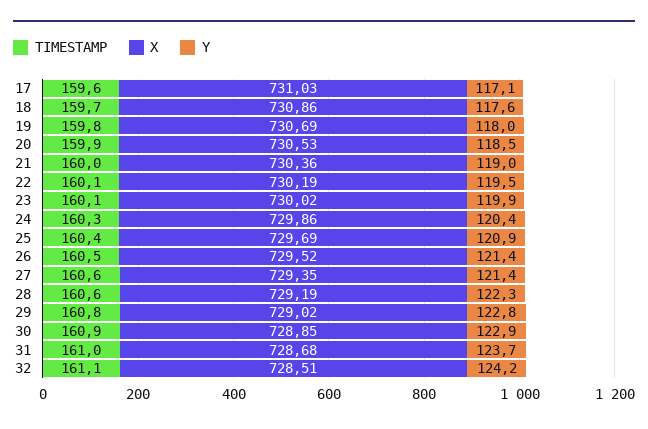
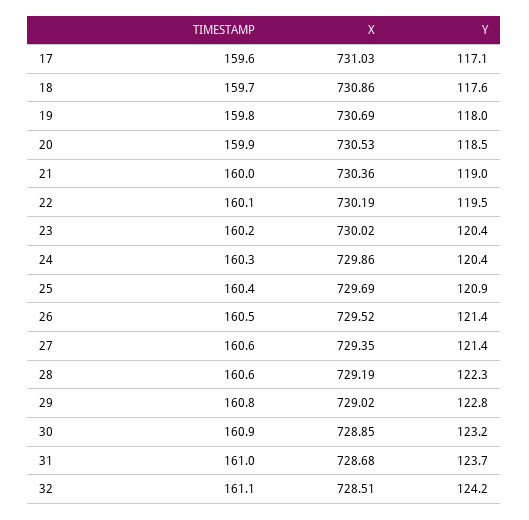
  {
    "TIMESTAMP": {
      "17": 159.6,
      "18": 159.7,
      "19": 159.8,
      "20": 159.9,
      "21": 160,
      "22": 160.1,
-     "23": 160.1,
+     "23": 160.2,
      "24": 160.3,
      "25": 160.4,
      "26": 160.5,
      "27": 160.6,
      "28": 160.6,
      "29": 160.8,
      "30": 160.9,
      "31": 161,
      "32": 161.1
    },
    "X": {
      "17": 731.03,
      "18": 730.86,
      "19": 730.69,
      "20": 730.53,
      "21": 730.36,
      "22": 730.19,
      "23": 730.02,
      "24": 729.86,
      "25": 729.69,
      "26": 729.52,
      "27": 729.35,
      "28": 729.19,
      "29": 729.02,
      "30": 728.85,
      "31": 728.68,
      "32": 728.51
    },
    "Y": {
      "17": 117.1,
      "18": 117.6,
      "19": 118,
      "20": 118.5,
      "21": 119,
      "22": 119.5,
-     "23": 119.9,
+     "23": 120.4,
      "24": 120.4,
      "25": 120.9,
      "26": 121.4,
      "27": 121.4,
      "28": 122.3,
      "29": 122.8,
-     "30": 122.9,
+     "30": 123.2,
      "31": 123.7,
      "32": 124.2
    }
  }

